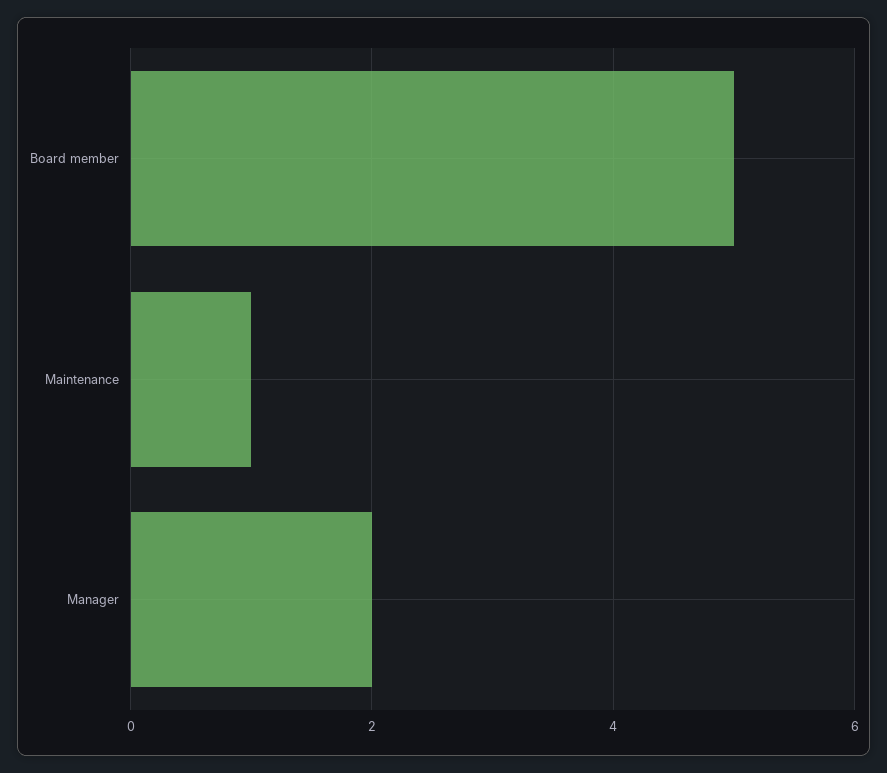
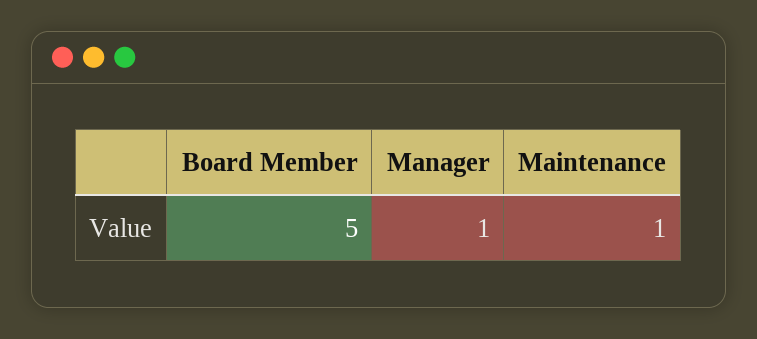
  {
    "Board member": 5,
    "Maintenance": 1,
-   "Manager": 2
+   "Manager": 1
  }

